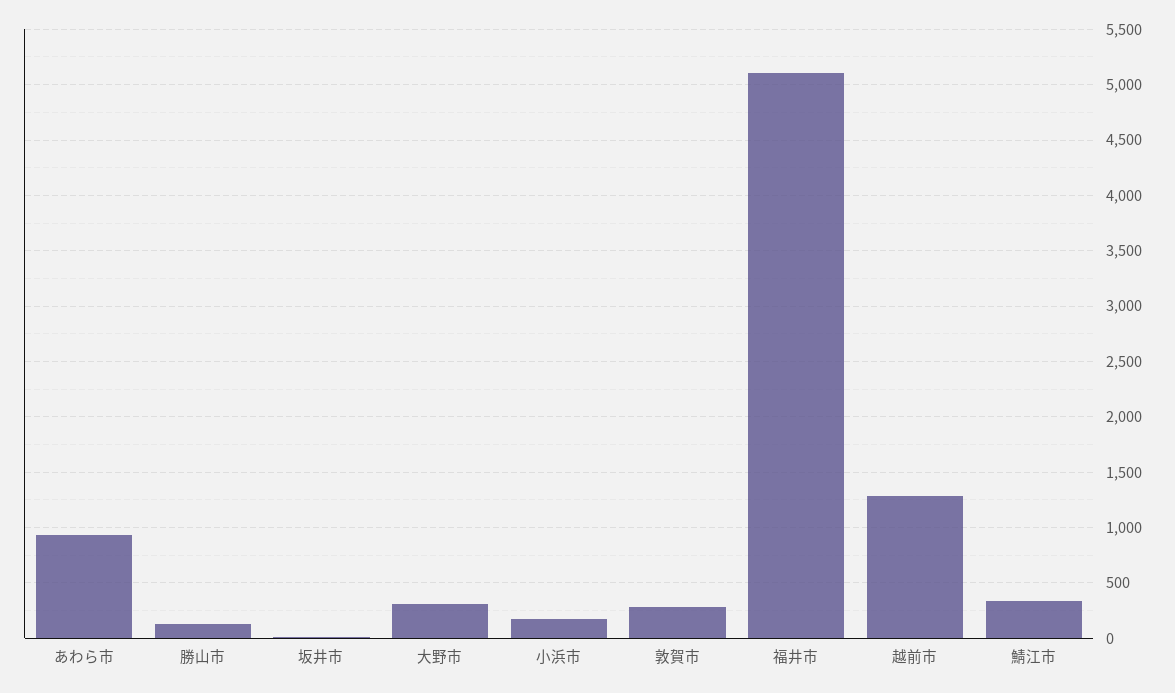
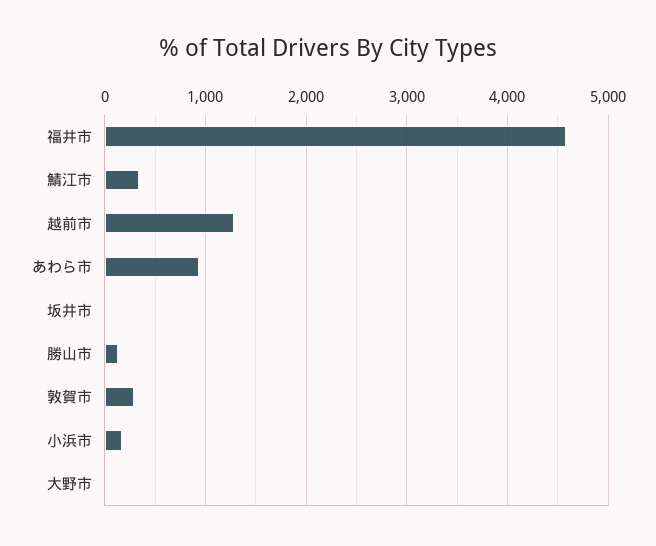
  {
    "あわら市": 900,
    "勝山市": 100,
    "坂井市": 0,
-   "大野市": 300,
+   "大野市": 0,
    "小浜市": 200,
    "敦賀市": 300,
-   "福井市": 5100,
+   "福井市": 4600,
    "越前市": 1300,
    "鯖江市": 300
  }

